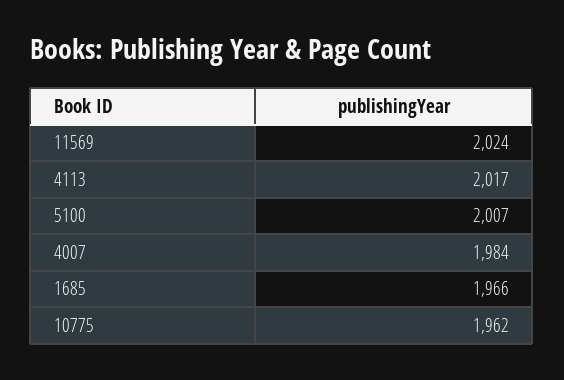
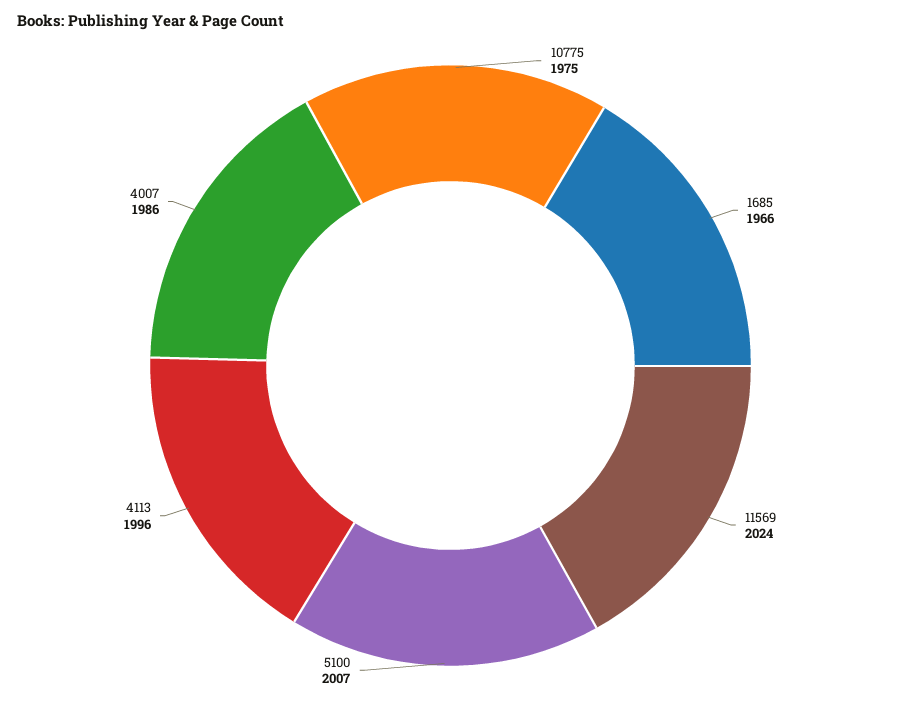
  {
    "11569": 2024,
-   "4113": 2017,
+   "4113": 1996,
    "5100": 2007,
-   "4007": 1984,
+   "4007": 1986,
    "1685": 1966,
-   "10775": 1962
+   "10775": 1975
  }

